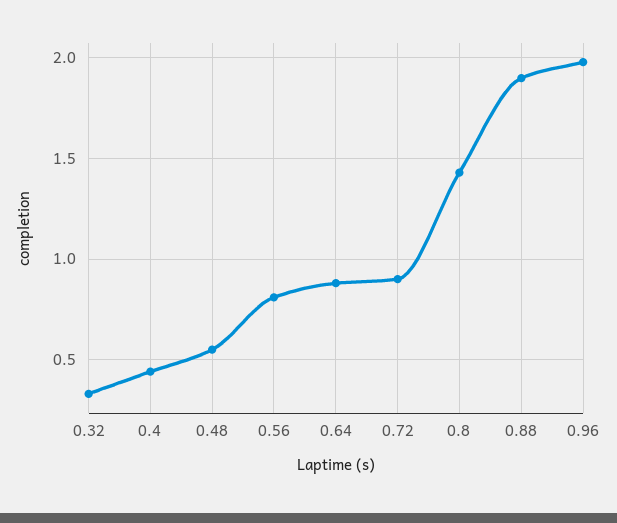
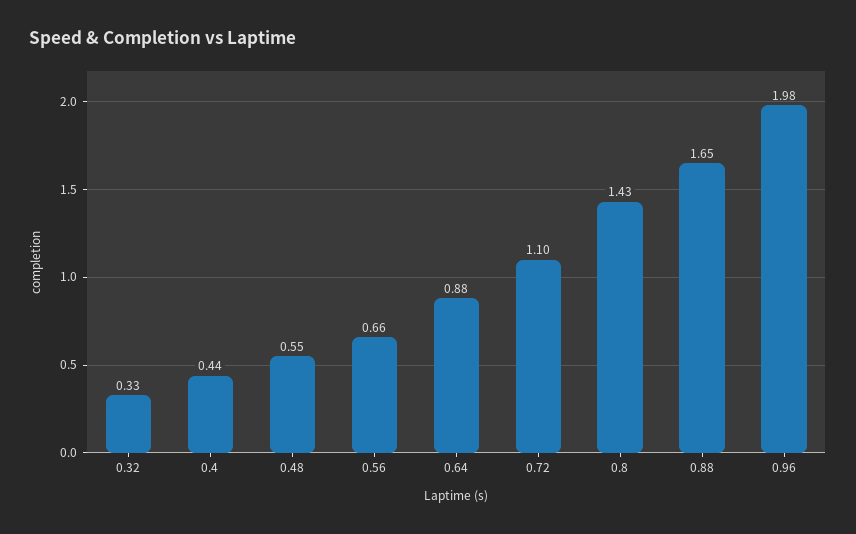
  {
    "0.32": 0.33,
    "0.4": 0.44,
    "0.48": 0.55,
-   "0.56": 0.8,
+   "0.56": 0.66,
    "0.64": 0.88,
-   "0.72": 0.9,
+   "0.72": 1.1,
    "0.8": 1.43,
-   "0.88": 1.9,
+   "0.88": 1.65,
    "0.96": 1.98
  }

